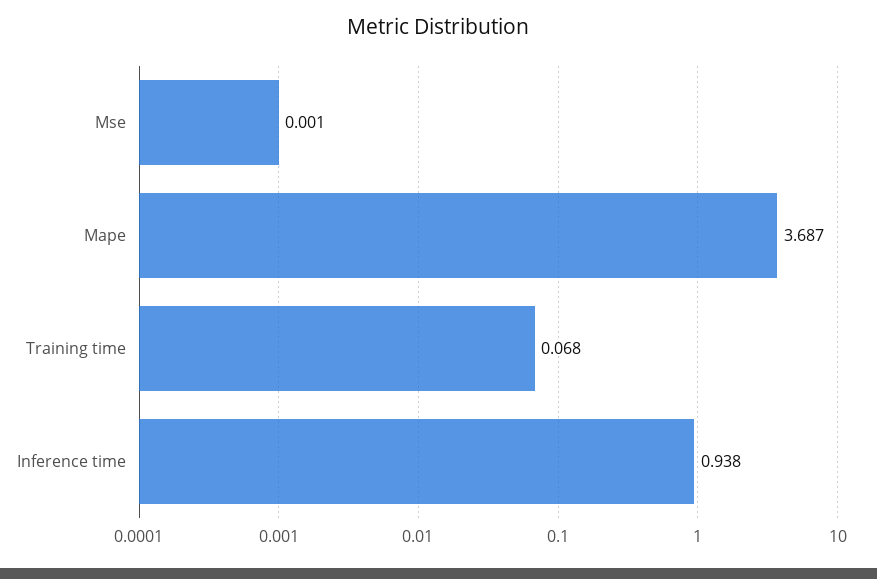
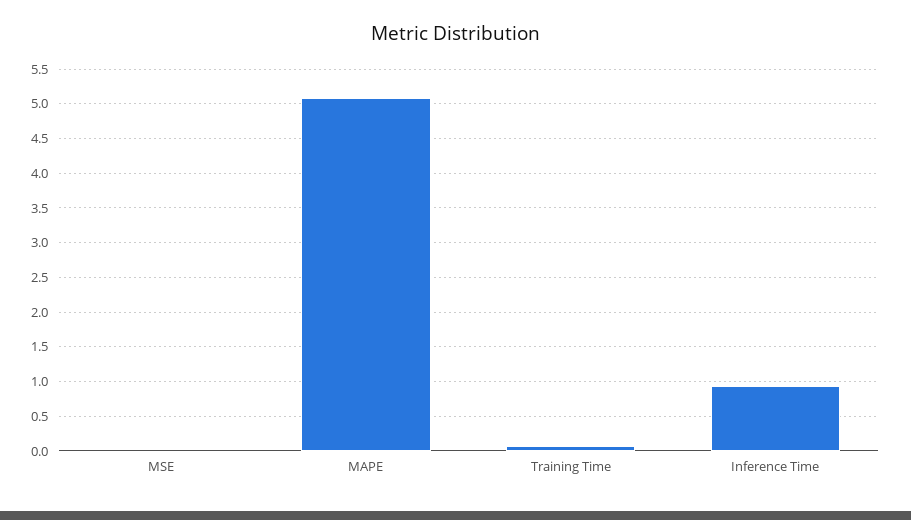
  {
    "Mse": 0.001,
-   "Mape": 3.687,
+   "Mape": 5.1,
    "Training time": 0.068,
    "Inference time": 0.938
  }

